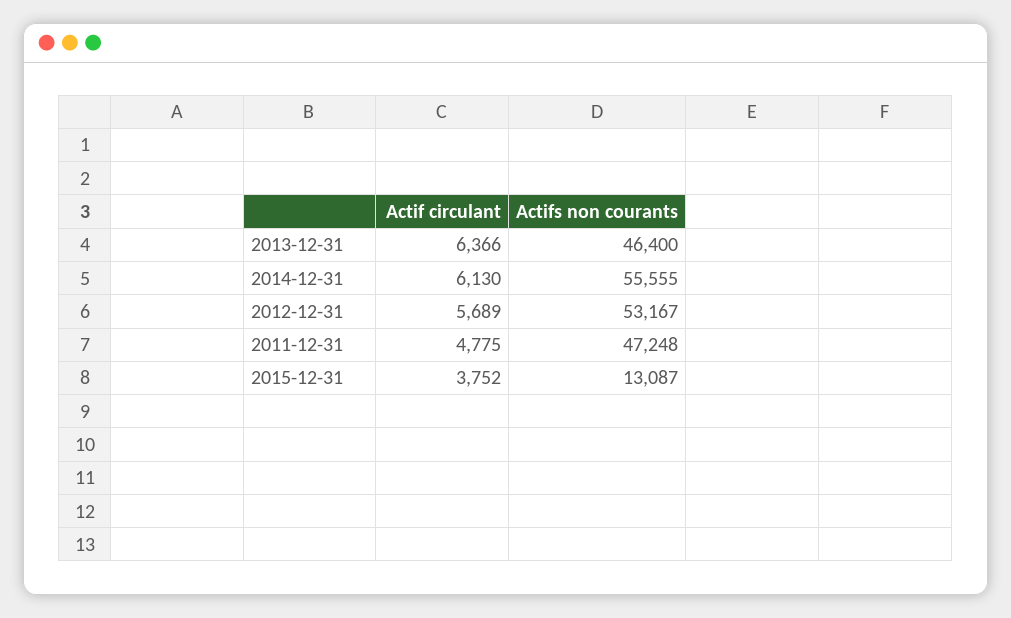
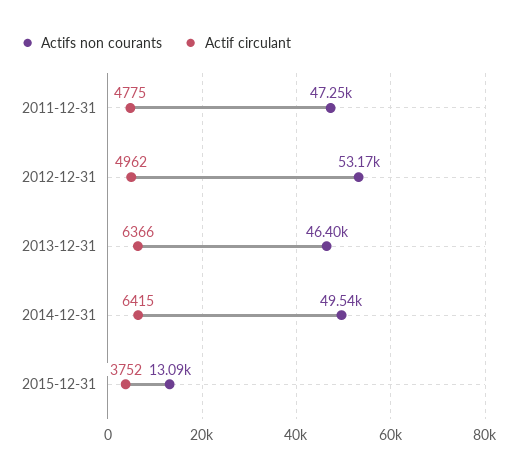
  {
    "Actif circulant": {
      "2013-12-31": 6366,
-     "2014-12-31": 6130,
+     "2014-12-31": 6415,
-     "2012-12-31": 5689,
+     "2012-12-31": 4962,
      "2011-12-31": 4775,
      "2015-12-31": 3752
    },
    "Actifs non courants": {
      "2013-12-31": 46400,
-     "2014-12-31": 55555,
+     "2014-12-31": 49540,
      "2012-12-31": 53167,
      "2011-12-31": 47248,
      "2015-12-31": 13087
    }
  }

